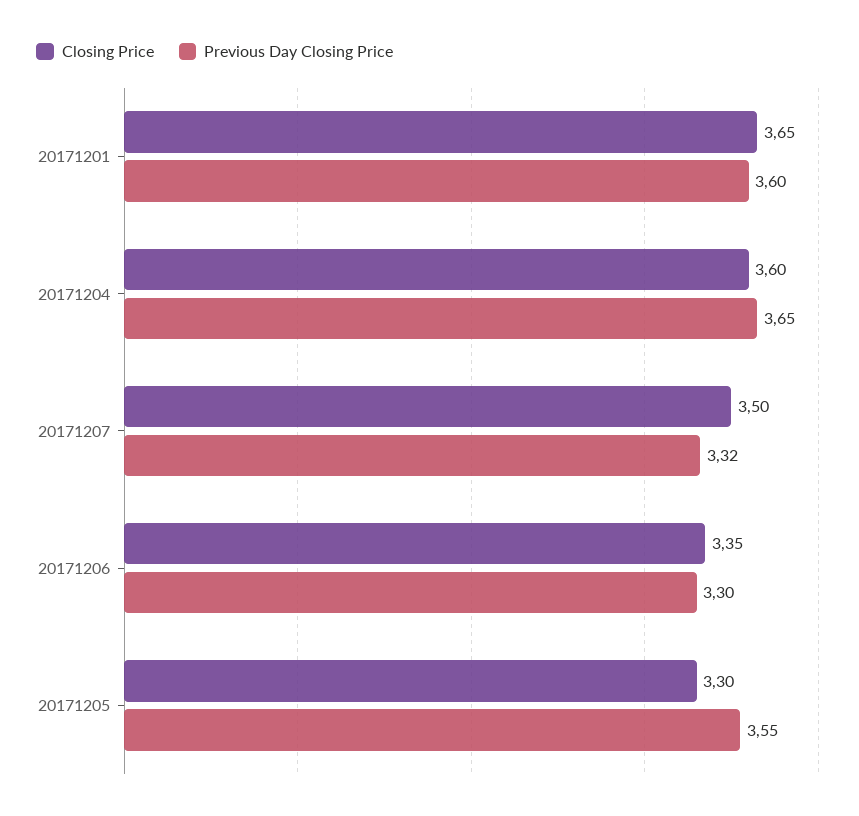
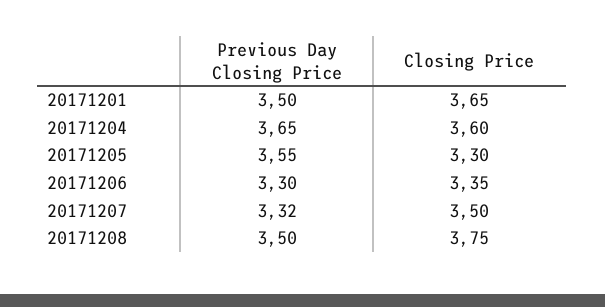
  {
    "Closing Price": {
      "20171201": 3.65,
      "20171204": 3.6,
      "20171207": 3.5,
      "20171206": 3.35,
-     "20171205": 3.3
+     "20171205": 3.3,
+     "20171208": 3.75
    },
    "Previous Day Closing Price": {
-     "20171201": 3.6,
+     "20171201": 3.5,
      "20171204": 3.65,
      "20171207": 3.32,
      "20171206": 3.3,
-     "20171205": 3.55
+     "20171205": 3.55,
+     "20171208": 3.5
    }
  }

